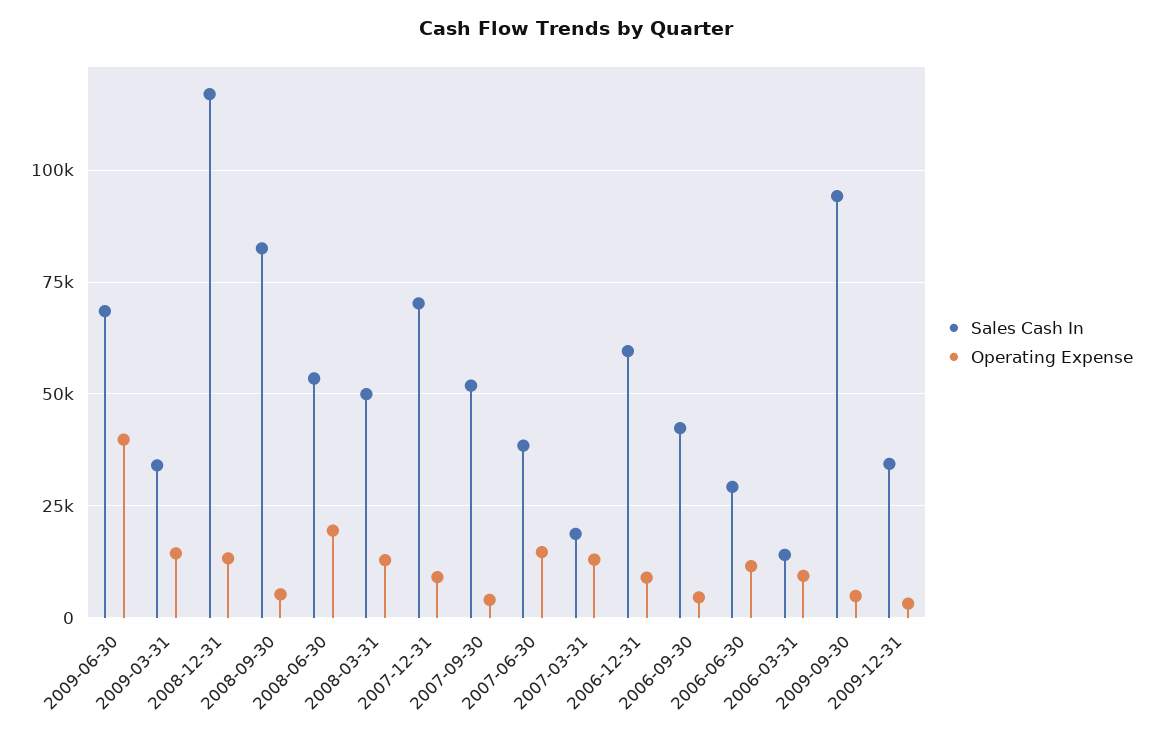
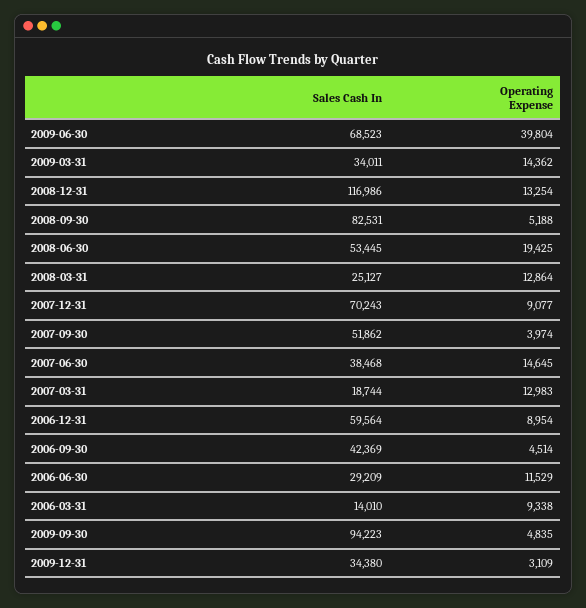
  {
    "Sales Cash In": {
      "2009-06-30": 68523,
      "2009-03-31": 34011,
      "2008-12-31": 116986,
      "2008-09-30": 82531,
      "2008-06-30": 53445,
-     "2008-03-31": 50000,
+     "2008-03-31": 25127,
      "2007-12-31": 70243,
      "2007-09-30": 51862,
      "2007-06-30": 38468,
      "2007-03-31": 18744,
      "2006-12-31": 59564,
      "2006-09-30": 42369,
      "2006-06-30": 29209,
      "2006-03-31": 14010,
      "2009-09-30": 94223,
      "2009-12-31": 34380
    },
    "Operating Expense": {
      "2009-06-30": 39804,
      "2009-03-31": 14362,
      "2008-12-31": 13254,
      "2008-09-30": 5188,
      "2008-06-30": 19425,
      "2008-03-31": 12864,
      "2007-12-31": 9077,
      "2007-09-30": 3974,
      "2007-06-30": 14645,
      "2007-03-31": 12983,
      "2006-12-31": 8954,
      "2006-09-30": 4514,
      "2006-06-30": 11529,
      "2006-03-31": 9338,
      "2009-09-30": 4835,
      "2009-12-31": 3109
    }
  }

